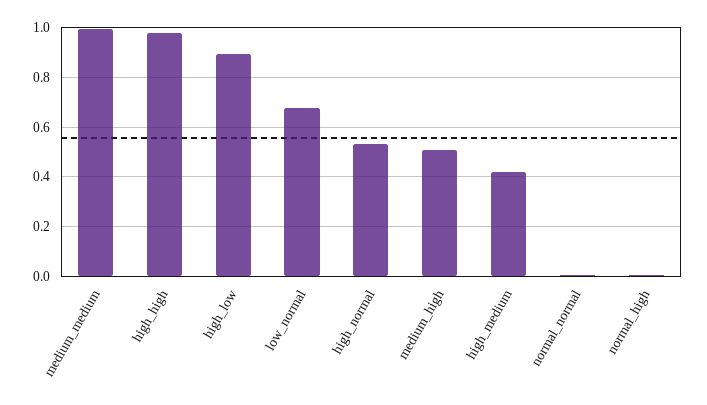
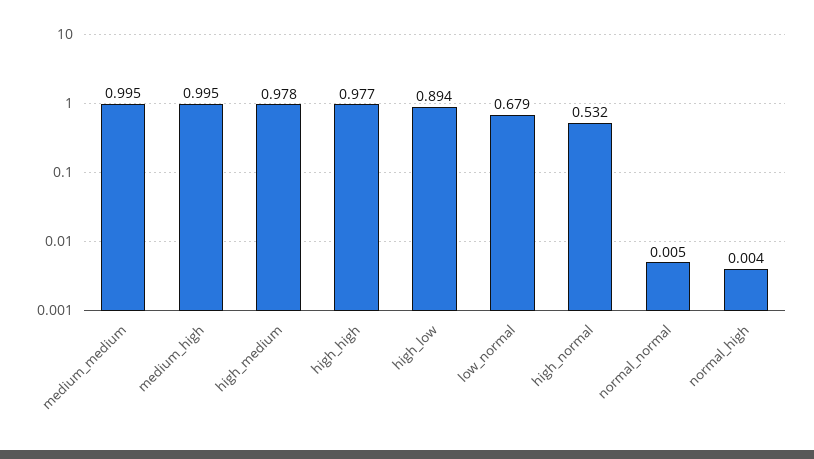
  {
    "medium_medium": 0.995,
    "high_high": 0.977,
    "high_low": 0.894,
    "low_normal": 0.679,
    "high_normal": 0.532,
-   "medium_high": 0.5,
+   "medium_high": 0.995,
-   "high_medium": 0.425,
+   "high_medium": 0.978,
    "normal_normal": 0.005,
    "normal_high": 0.004
  }

